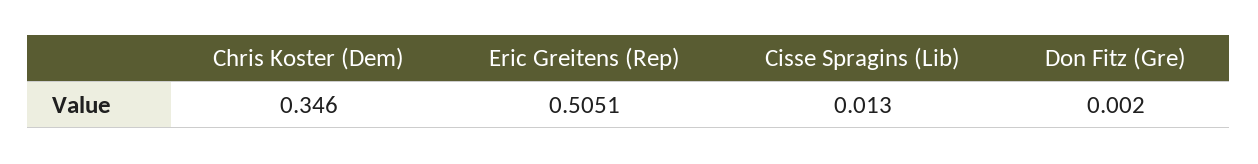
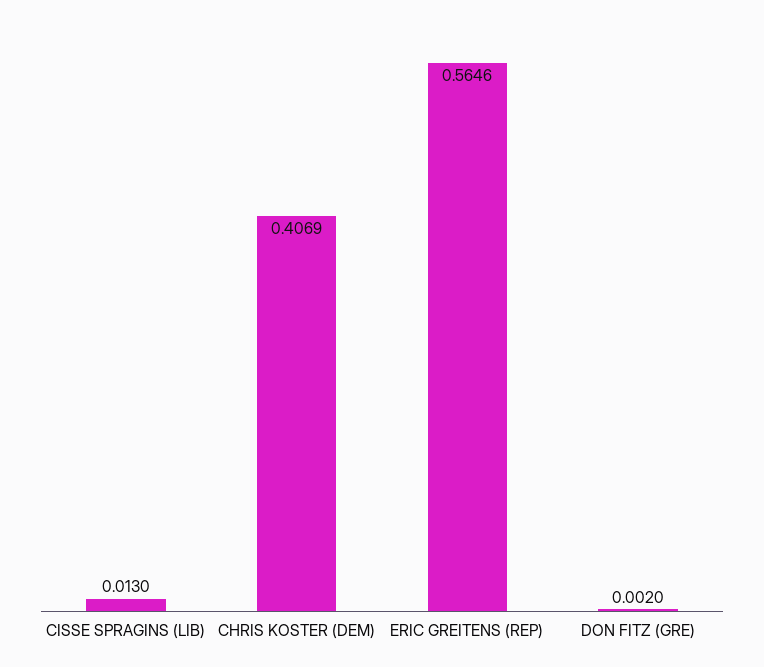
  {
-   "Chris Koster (Dem)": 0.346,
+   "Chris Koster (Dem)": 0.4069,
-   "Eric Greitens (Rep)": 0.5051,
+   "Eric Greitens (Rep)": 0.5646,
    "Cisse Spragins (Lib)": 0.013,
    "Don Fitz (Gre)": 0.002
  }

